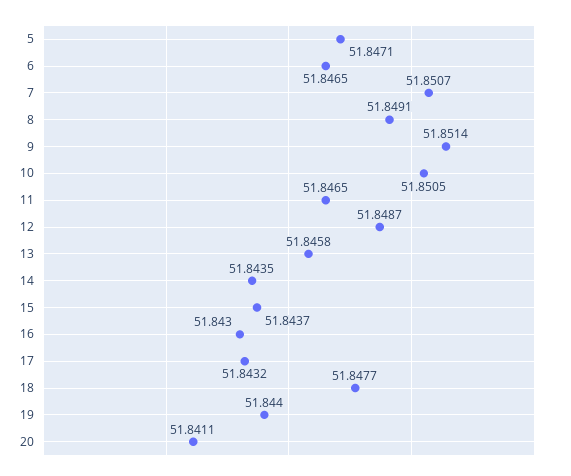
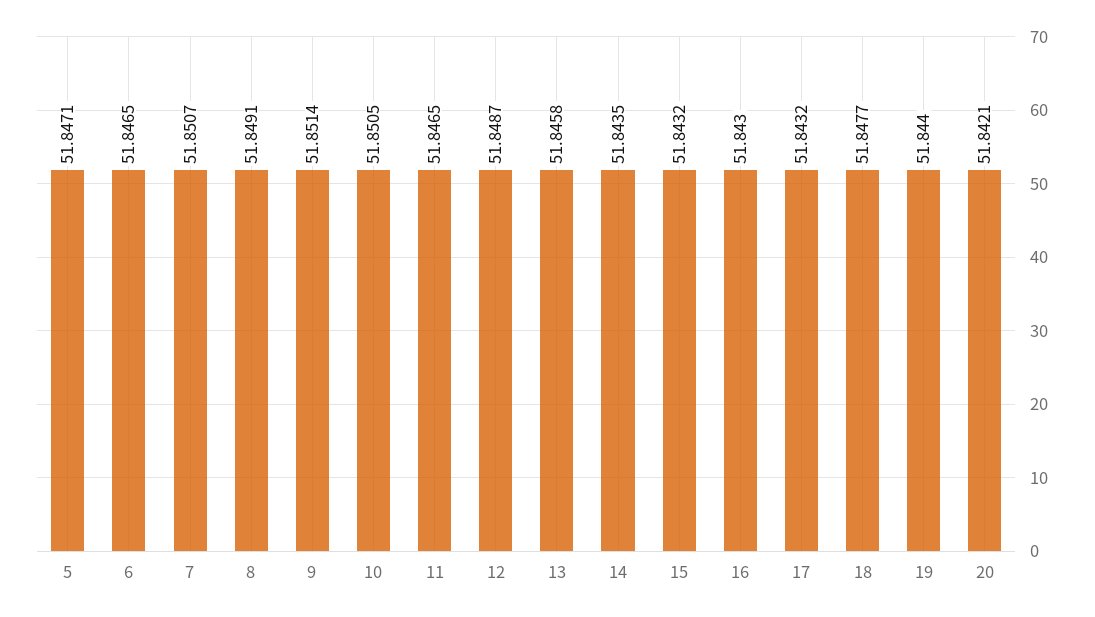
  {
    "5": 51.8471,
    "6": 51.8465,
    "7": 51.8507,
    "8": 51.8491,
    "9": 51.8514,
    "10": 51.8505,
    "11": 51.8465,
    "12": 51.8487,
    "13": 51.8458,
    "14": 51.8435,
-   "15": 51.8437,
+   "15": 51.8432,
    "16": 51.843,
    "17": 51.8432,
    "18": 51.8477,
    "19": 51.844,
-   "20": 51.8411
+   "20": 51.8421
  }

